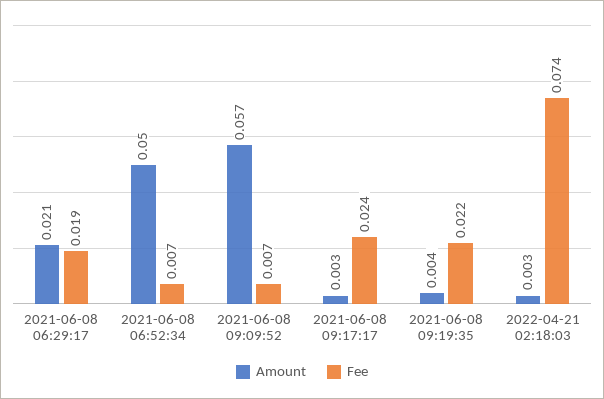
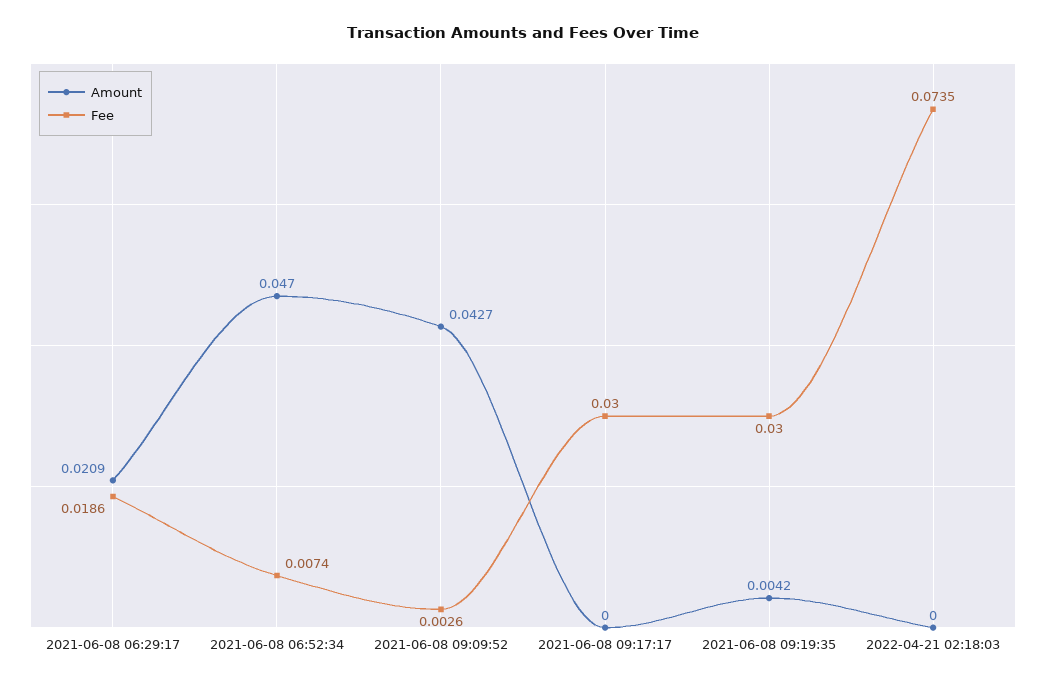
  {
    "Amount": {
      "2021-06-08 06:29:17": 0.0209,
-     "2021-06-08 06:52:34": 0.05,
+     "2021-06-08 06:52:34": 0.047,
-     "2021-06-08 09:09:52": 0.057,
+     "2021-06-08 09:09:52": 0.0427,
-     "2021-06-08 09:17:17": 0.003,
+     "2021-06-08 09:17:17": 0,
      "2021-06-08 09:19:35": 0.0042,
-     "2022-04-21 02:18:03": 0.003
+     "2022-04-21 02:18:03": 0
    },
    "Fee": {
      "2021-06-08 06:29:17": 0.0186,
      "2021-06-08 06:52:34": 0.0074,
-     "2021-06-08 09:09:52": 0.007,
+     "2021-06-08 09:09:52": 0.0026,
-     "2021-06-08 09:17:17": 0.024,
+     "2021-06-08 09:17:17": 0.03,
-     "2021-06-08 09:19:35": 0.022,
+     "2021-06-08 09:19:35": 0.03,
      "2022-04-21 02:18:03": 0.0735
    }
  }

